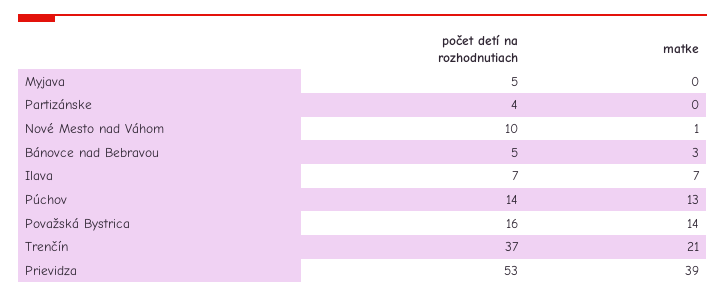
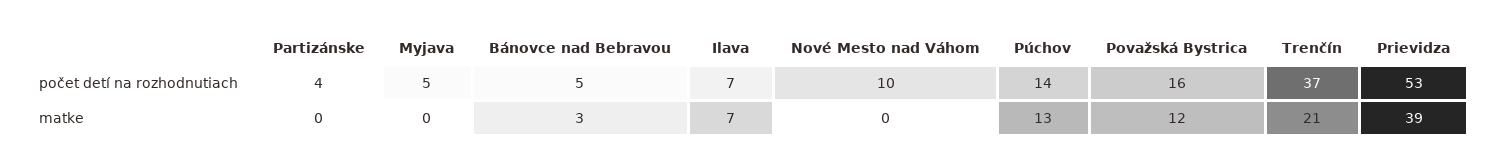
  {
    "počet detí na rozhodnutiach": {
      "Myjava": 5,
      "Partizánske": 4,
      "Nové Mesto nad Váhom": 10,
      "Bánovce nad Bebravou": 5,
      "Ilava": 7,
      "Púchov": 14,
      "Považská Bystrica": 16,
      "Trenčín": 37,
      "Prievidza": 53
    },
    "matke": {
      "Myjava": 0,
      "Partizánske": 0,
-     "Nové Mesto nad Váhom": 1,
+     "Nové Mesto nad Váhom": 0,
      "Bánovce nad Bebravou": 3,
      "Ilava": 7,
      "Púchov": 13,
-     "Považská Bystrica": 14,
+     "Považská Bystrica": 12,
      "Trenčín": 21,
      "Prievidza": 39
    }
  }

